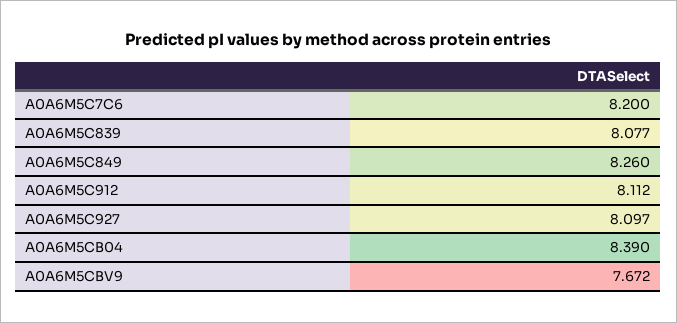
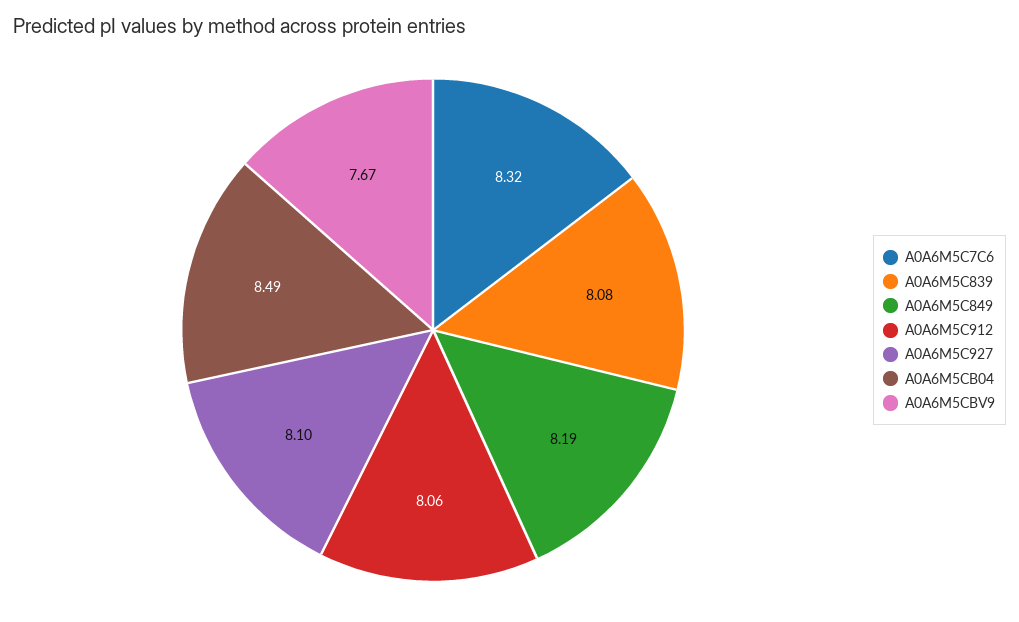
  {
-   "A0A6M5C7C6": 8.2,
+   "A0A6M5C7C6": 8.32,
    "A0A6M5C839": 8.077,
-   "A0A6M5C849": 8.26,
+   "A0A6M5C849": 8.19,
-   "A0A6M5C912": 8.112,
+   "A0A6M5C912": 8.06,
    "A0A6M5C927": 8.097,
-   "A0A6M5CB04": 8.39,
+   "A0A6M5CB04": 8.49,
    "A0A6M5CBV9": 7.672
  }

